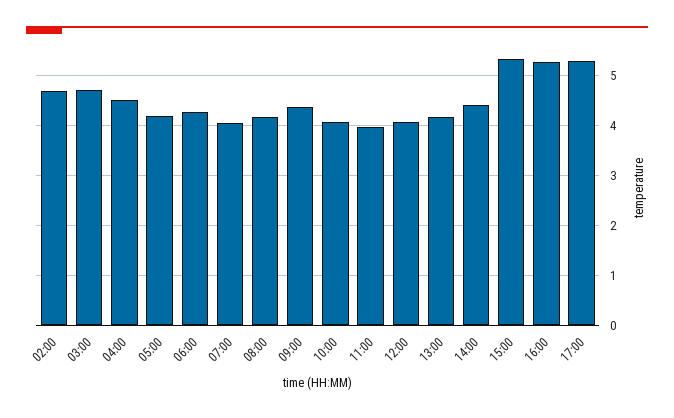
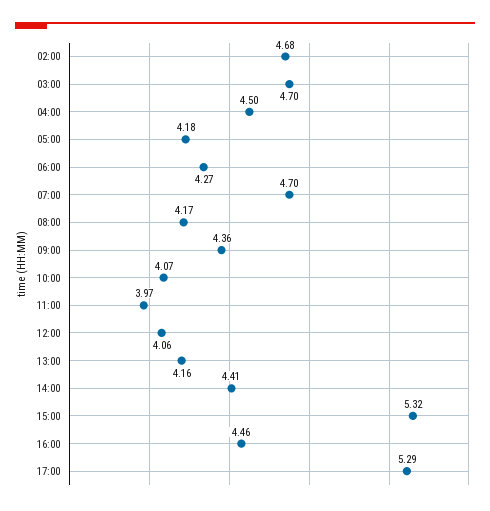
  {
    "02:00": 4.68,
    "03:00": 4.7,
    "04:00": 4.5,
    "05:00": 4.18,
    "06:00": 4.27,
-   "07:00": 4,
+   "07:00": 4.7,
    "08:00": 4.17,
    "09:00": 4.36,
    "10:00": 4.07,
    "11:00": 3.97,
    "12:00": 4.06,
    "13:00": 4.16,
    "14:00": 4.41,
    "15:00": 5.32,
-   "16:00": 5.2,
+   "16:00": 4.46,
    "17:00": 5.29
  }

